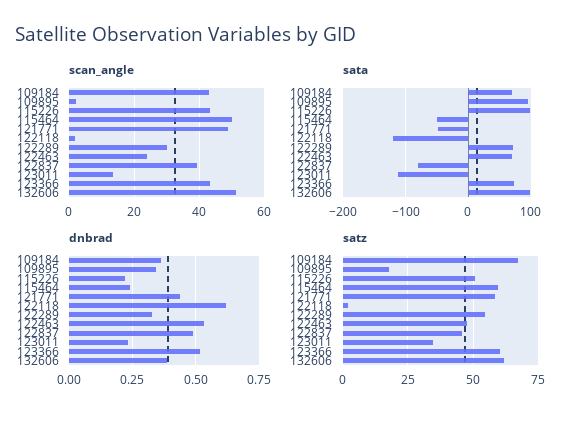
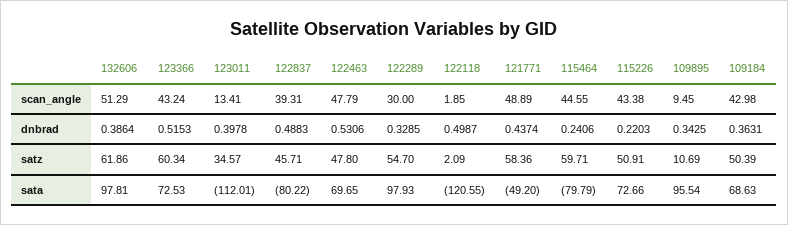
  {
    "scan_angle": {
      "109184": 42.98,
-     "109895": 2,
+     "109895": 9.45,
      "115226": 43.38,
-     "115464": 50,
+     "115464": 44.55,
      "121771": 48.89,
      "122118": 1.85,
      "122289": 30,
-     "122463": 24,
+     "122463": 47.79,
      "122837": 39.31,
      "123011": 13.41,
      "123366": 43.24,
      "132606": 51.29
    },
    "sata": {
      "109184": 68.63,
      "109895": 95.54,
-     "115226": 100,
+     "115226": 72.66,
-     "115464": -50,
+     "115464": -79.79,
      "121771": -49.2,
      "122118": -120.55,
-     "122289": 70,
+     "122289": 97.93,
      "122463": 69.65,
      "122837": -80.22,
      "123011": -112.01,
      "123366": 72.53,
      "132606": 97.81
    },
    "dnbrad": {
      "109184": 0.3631,
      "109895": 0.3425,
      "115226": 0.2203,
      "115464": 0.2406,
      "121771": 0.4374,
-     "122118": 0.625,
+     "122118": 0.4987,
      "122289": 0.3285,
      "122463": 0.5306,
      "122837": 0.4883,
-     "123011": 0.225,
+     "123011": 0.3978,
      "123366": 0.5153,
      "132606": 0.3864
    },
    "satz": {
-     "109184": 67.5,
+     "109184": 50.39,
-     "109895": 17.5,
+     "109895": 10.69,
      "115226": 50.91,
      "115464": 59.71,
      "121771": 58.36,
      "122118": 2.09,
      "122289": 54.7,
      "122463": 47.8,
      "122837": 45.71,
      "123011": 34.57,
      "123366": 60.34,
      "132606": 61.86
    }
  }

